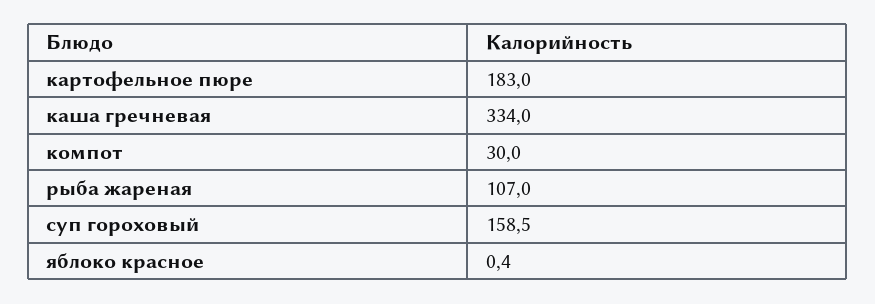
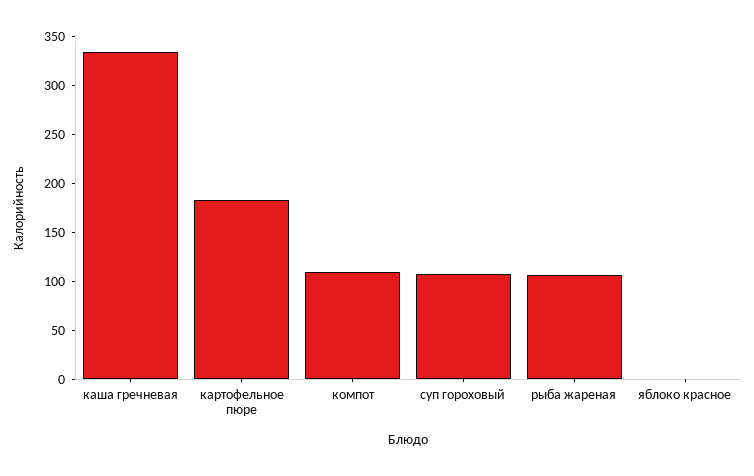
  {
    "картофельное пюре": 183,
    "каша гречневая": 334,
-   "компот": 30,
+   "компот": 110,
    "рыба жареная": 107,
-   "суп гороховый": 158.5,
+   "суп гороховый": 110,
    "яблоко красное": 0.4
  }

